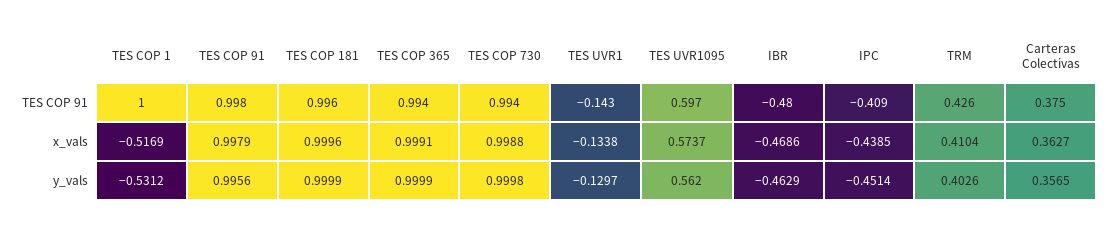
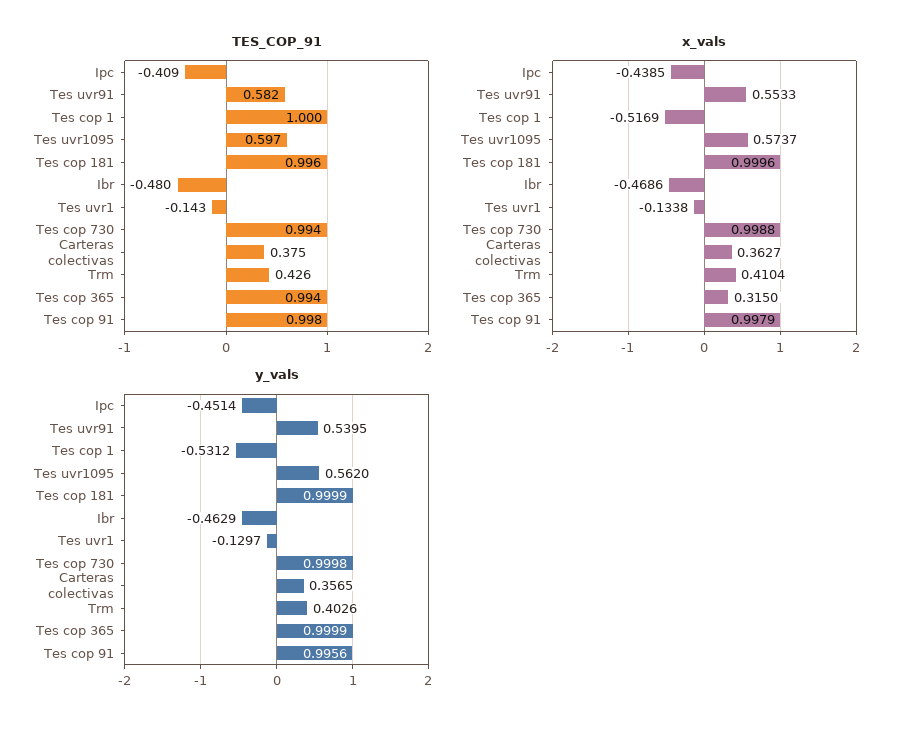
  {
    "TES COP 91": {
      "TES COP 1": 1,
      "TES COP 91": 0.998,
      "TES COP 181": 0.996,
      "TES COP 365": 0.994,
      "TES COP 730": 0.994,
      "TES UVR1": -0.143,
      "TES UVR1095": 0.597,
      "IBR": -0.48,
      "IPC": -0.409,
      "TRM": 0.426,
-     "Carteras Colectivas": 0.375
+     "Carteras Colectivas": 0.375,
+     "Tes uvr91": 0.582
    },
    "x_vals": {
      "TES COP 1": -0.5169,
      "TES COP 91": 0.9979,
      "TES COP 181": 0.9996,
-     "TES COP 365": 0.9991,
+     "TES COP 365": 0.315,
      "TES COP 730": 0.9988,
      "TES UVR1": -0.1338,
      "TES UVR1095": 0.5737,
      "IBR": -0.4686,
      "IPC": -0.4385,
      "TRM": 0.4104,
-     "Carteras Colectivas": 0.3627
+     "Carteras Colectivas": 0.3627,
+     "Tes uvr91": 0.5533
    },
    "y_vals": {
      "TES COP 1": -0.5312,
      "TES COP 91": 0.9956,
      "TES COP 181": 0.9999,
      "TES COP 365": 0.9999,
      "TES COP 730": 0.9998,
      "TES UVR1": -0.1297,
      "TES UVR1095": 0.562,
      "IBR": -0.4629,
      "IPC": -0.4514,
      "TRM": 0.4026,
-     "Carteras Colectivas": 0.3565
+     "Carteras Colectivas": 0.3565,
+     "Tes uvr91": 0.5395
    }
  }

